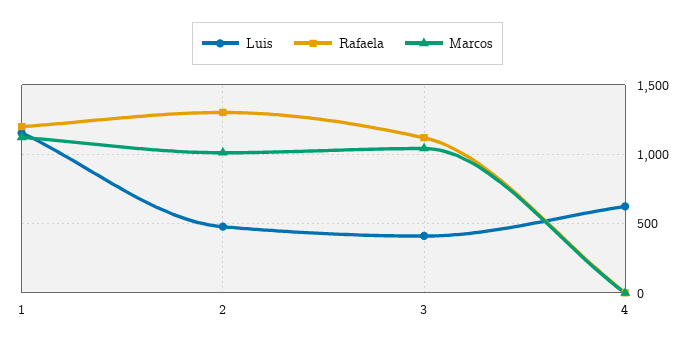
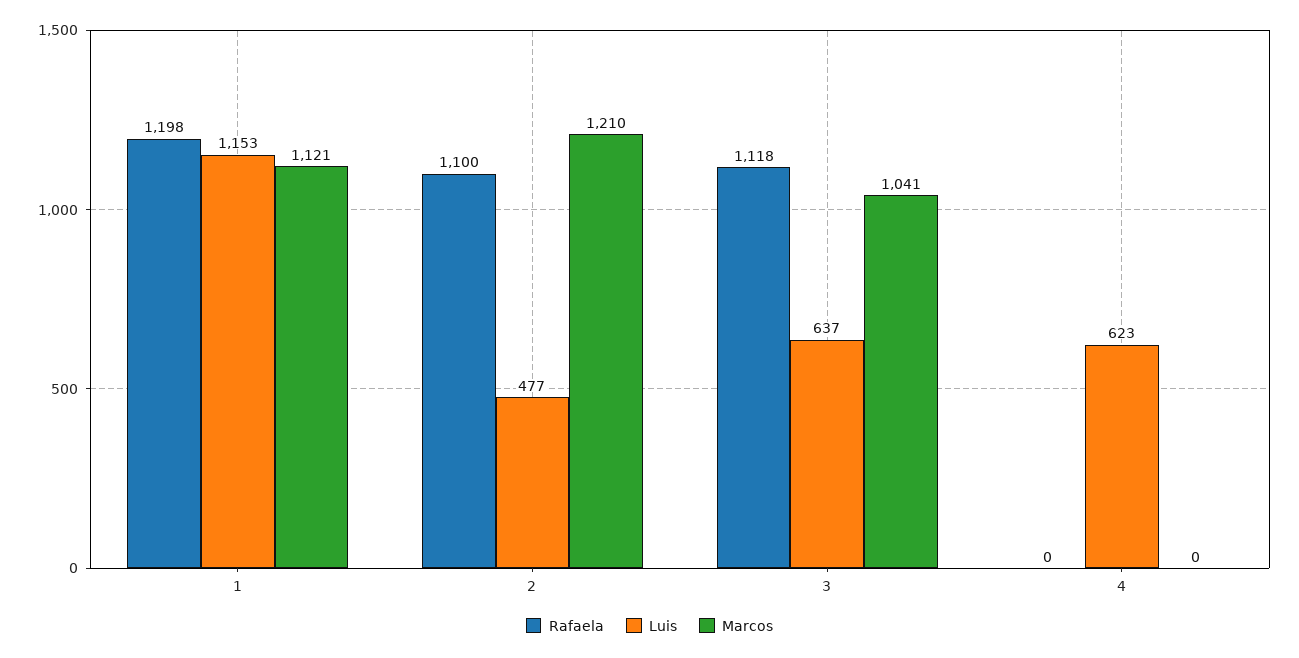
  {
    "Luis": {
      "1": 1153,
      "2": 477,
-     "3": 400,
+     "3": 637,
      "4": 623
    },
    "Rafaela": {
      "1": 1198,
-     "2": 1300,
+     "2": 1100,
      "3": 1118,
      "4": 0
    },
    "Marcos": {
      "1": 1121,
-     "2": 1000,
+     "2": 1210,
      "3": 1041,
      "4": 0
    }
  }

